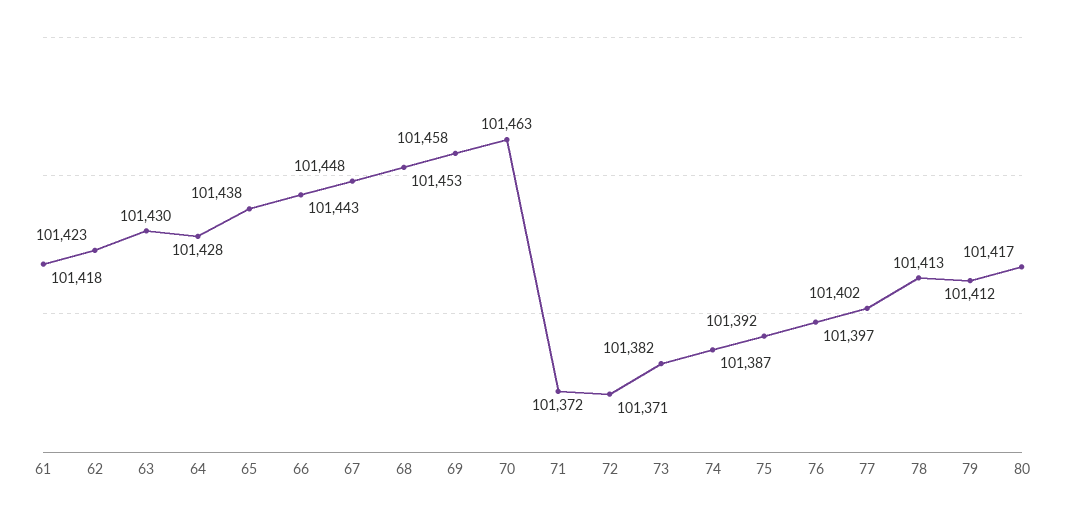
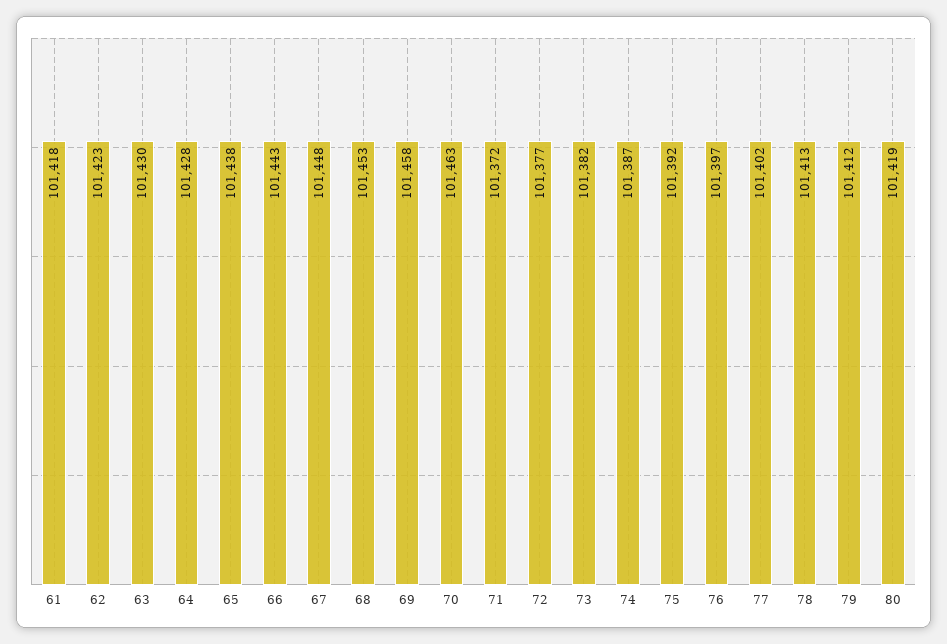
  {
    "61": 101418,
    "62": 101423,
    "63": 101430,
    "64": 101428,
    "65": 101438,
    "66": 101443,
    "67": 101448,
    "68": 101453,
    "69": 101458,
    "70": 101463,
    "71": 101372,
-   "72": 101371,
+   "72": 101377,
    "73": 101382,
    "74": 101387,
    "75": 101392,
    "76": 101397,
    "77": 101402,
    "78": 101413,
    "79": 101412,
-   "80": 101417
+   "80": 101419
  }

